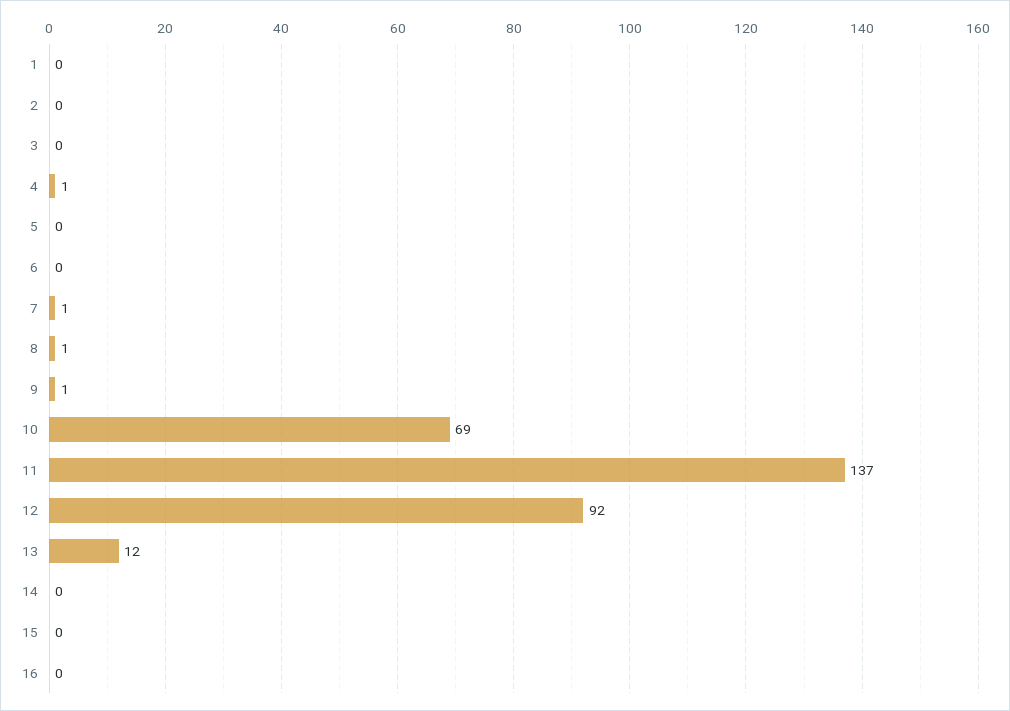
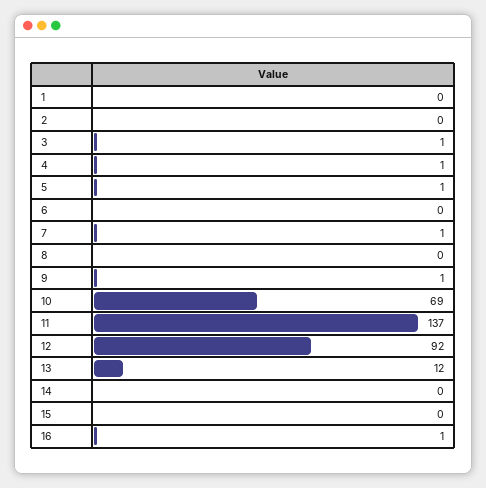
  {
    "1": 0,
    "2": 0,
-   "3": 0,
+   "3": 1,
    "4": 1,
-   "5": 0,
+   "5": 1,
    "6": 0,
    "7": 1,
-   "8": 1,
+   "8": 0,
    "9": 1,
    "10": 69,
    "11": 137,
    "12": 92,
    "13": 12,
    "14": 0,
    "15": 0,
-   "16": 0
+   "16": 1
  }

